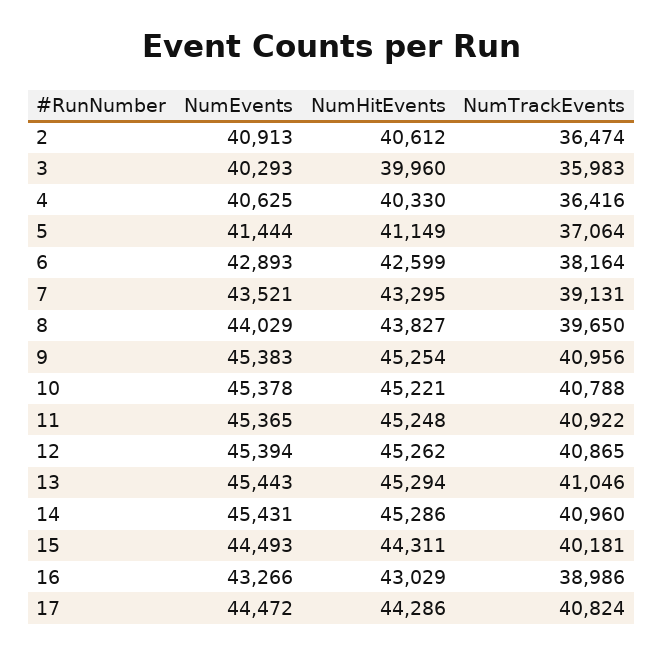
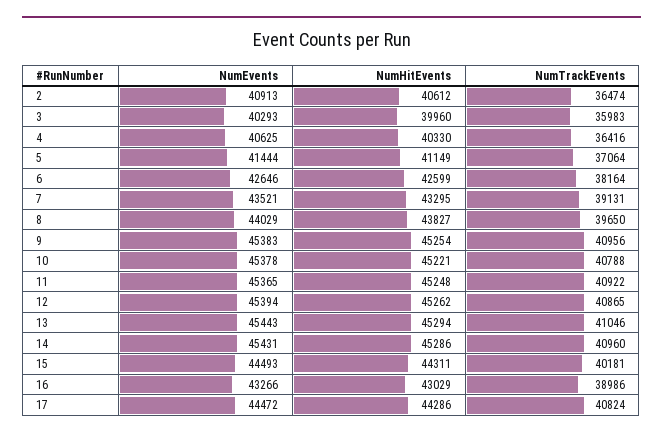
  {
    "NumEvents": {
      "2": 40913,
      "3": 40293,
      "4": 40625,
      "5": 41444,
-     "6": 42893,
+     "6": 42646,
      "7": 43521,
      "8": 44029,
      "9": 45383,
      "10": 45378,
      "11": 45365,
      "12": 45394,
      "13": 45443,
      "14": 45431,
      "15": 44493,
      "16": 43266,
      "17": 44472
    },
    "NumHitEvents": {
      "2": 40612,
      "3": 39960,
      "4": 40330,
      "5": 41149,
      "6": 42599,
      "7": 43295,
      "8": 43827,
      "9": 45254,
      "10": 45221,
      "11": 45248,
      "12": 45262,
      "13": 45294,
      "14": 45286,
      "15": 44311,
      "16": 43029,
      "17": 44286
    },
    "NumTrackEvents": {
      "2": 36474,
      "3": 35983,
      "4": 36416,
      "5": 37064,
      "6": 38164,
      "7": 39131,
      "8": 39650,
      "9": 40956,
      "10": 40788,
      "11": 40922,
      "12": 40865,
      "13": 41046,
      "14": 40960,
      "15": 40181,
      "16": 38986,
      "17": 40824
    }
  }

